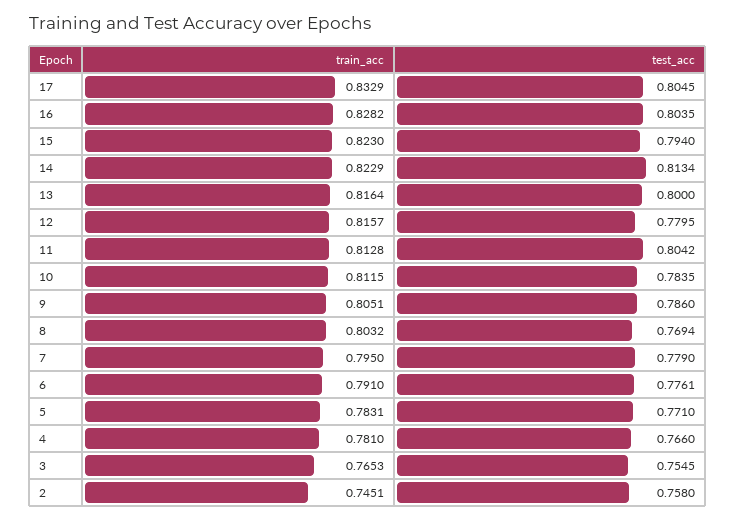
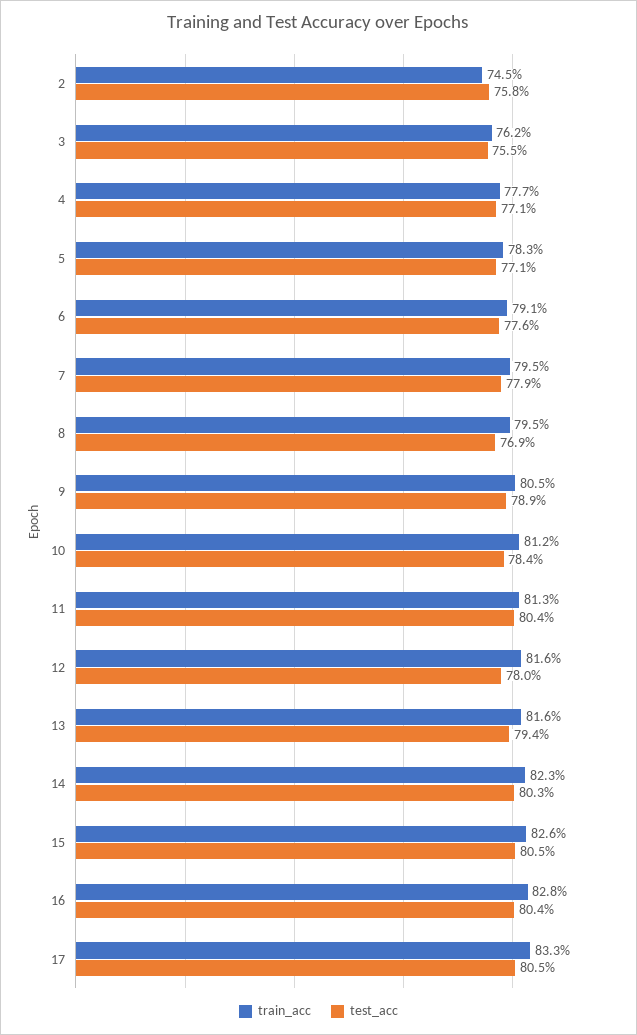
  {
    "train_acc": {
      "17": 0.8329,
      "16": 0.8282,
-     "15": 0.823,
+     "15": 0.826,
      "14": 0.8229,
      "13": 0.8164,
      "12": 0.8157,
      "11": 0.8128,
      "10": 0.8115,
      "9": 0.8051,
-     "8": 0.8032,
+     "8": 0.795,
      "7": 0.795,
      "6": 0.791,
      "5": 0.7831,
-     "4": 0.781,
+     "4": 0.777,
-     "3": 0.7653,
+     "3": 0.762,
      "2": 0.7451
    },
    "test_acc": {
      "17": 0.8045,
      "16": 0.8035,
-     "15": 0.794,
+     "15": 0.805,
-     "14": 0.8134,
+     "14": 0.803,
-     "13": 0.8,
+     "13": 0.794,
      "12": 0.7795,
      "11": 0.8042,
      "10": 0.7835,
-     "9": 0.786,
+     "9": 0.789,
      "8": 0.7694,
      "7": 0.779,
      "6": 0.7761,
      "5": 0.771,
-     "4": 0.766,
+     "4": 0.771,
      "3": 0.7545,
      "2": 0.758
    }
  }

